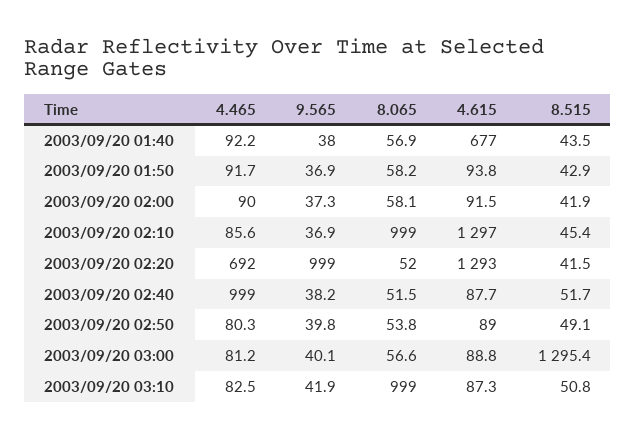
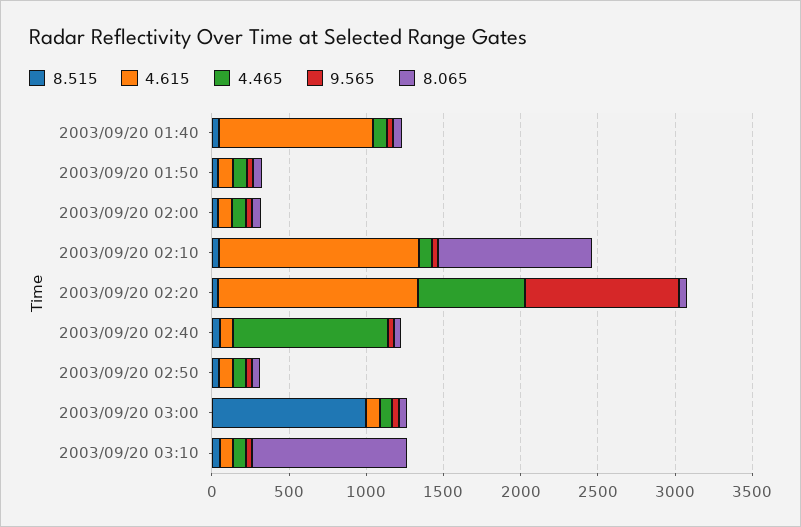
  {
    "4.465": {
      "2003/09/20 01:40": 92.2,
      "2003/09/20 01:50": 91.7,
      "2003/09/20 02:00": 90,
      "2003/09/20 02:10": 85.6,
      "2003/09/20 02:20": 692,
      "2003/09/20 02:40": 999,
      "2003/09/20 02:50": 80.3,
      "2003/09/20 03:00": 81.2,
      "2003/09/20 03:10": 82.5
    },
    "9.565": {
      "2003/09/20 01:40": 38,
      "2003/09/20 01:50": 36.9,
      "2003/09/20 02:00": 37.3,
      "2003/09/20 02:10": 36.9,
      "2003/09/20 02:20": 999,
      "2003/09/20 02:40": 38.2,
      "2003/09/20 02:50": 39.8,
      "2003/09/20 03:00": 40.1,
      "2003/09/20 03:10": 41.9
    },
    "8.065": {
      "2003/09/20 01:40": 56.9,
      "2003/09/20 01:50": 58.2,
      "2003/09/20 02:00": 58.1,
      "2003/09/20 02:10": 999,
      "2003/09/20 02:20": 52,
      "2003/09/20 02:40": 51.5,
      "2003/09/20 02:50": 53.8,
      "2003/09/20 03:00": 56.6,
      "2003/09/20 03:10": 999
    },
    "4.615": {
-     "2003/09/20 01:40": 677,
+     "2003/09/20 01:40": 1000,
      "2003/09/20 01:50": 93.8,
      "2003/09/20 02:00": 91.5,
      "2003/09/20 02:10": 1297,
      "2003/09/20 02:20": 1293,
      "2003/09/20 02:40": 87.7,
      "2003/09/20 02:50": 89,
      "2003/09/20 03:00": 88.8,
      "2003/09/20 03:10": 87.3
    },
    "8.515": {
      "2003/09/20 01:40": 43.5,
      "2003/09/20 01:50": 42.9,
      "2003/09/20 02:00": 41.9,
      "2003/09/20 02:10": 45.4,
      "2003/09/20 02:20": 41.5,
      "2003/09/20 02:40": 51.7,
      "2003/09/20 02:50": 49.1,
-     "2003/09/20 03:00": 1295.4,
+     "2003/09/20 03:00": 1000,
      "2003/09/20 03:10": 50.8
    }
  }

